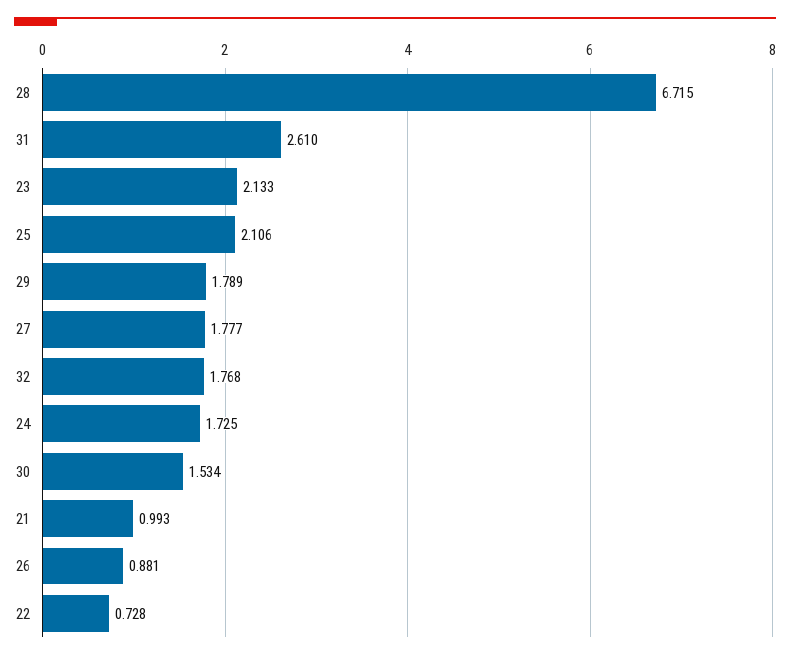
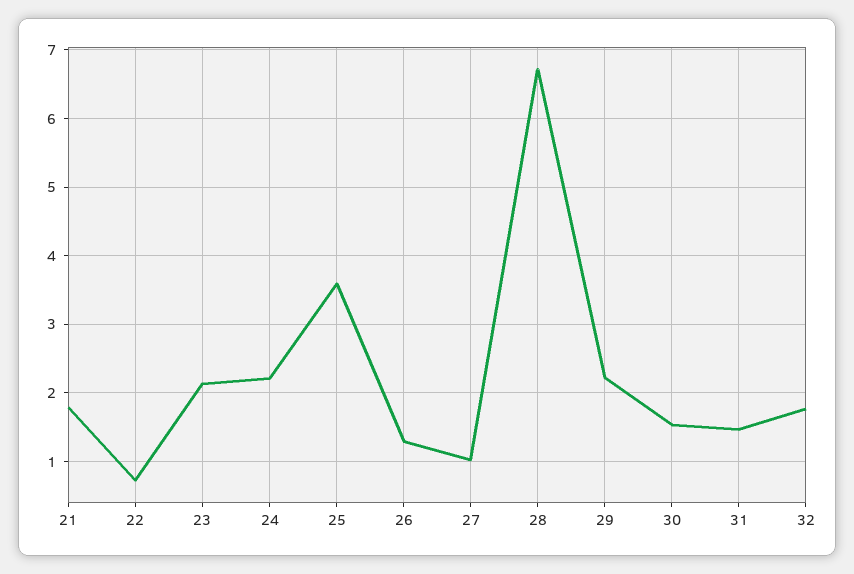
  {
    "28": 6.715,
-   "31": 2.61,
+   "31": 1.5,
    "23": 2.133,
-   "25": 2.106,
+   "25": 3.6,
-   "29": 1.789,
+   "29": 2.2,
-   "27": 1.777,
+   "27": 1,
    "32": 1.768,
-   "24": 1.725,
+   "24": 2.2,
    "30": 1.534,
-   "21": 0.993,
+   "21": 1.8,
-   "26": 0.881,
+   "26": 1.3,
    "22": 0.728
  }

